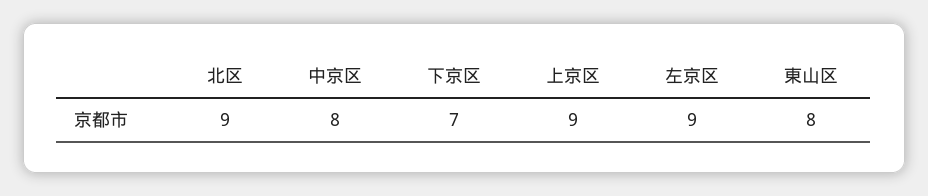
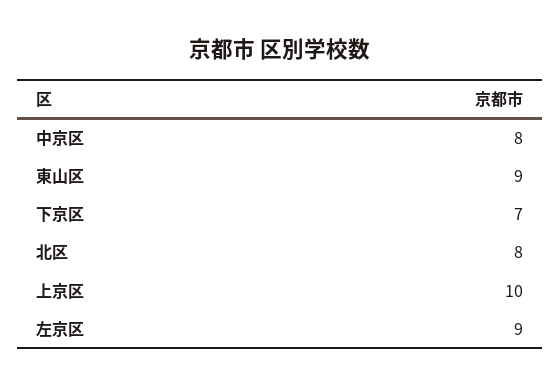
  {
-   "北区": 9,
+   "北区": 8,
    "中京区": 8,
    "下京区": 7,
-   "上京区": 9,
+   "上京区": 10,
    "左京区": 9,
-   "東山区": 8
+   "東山区": 9
  }

